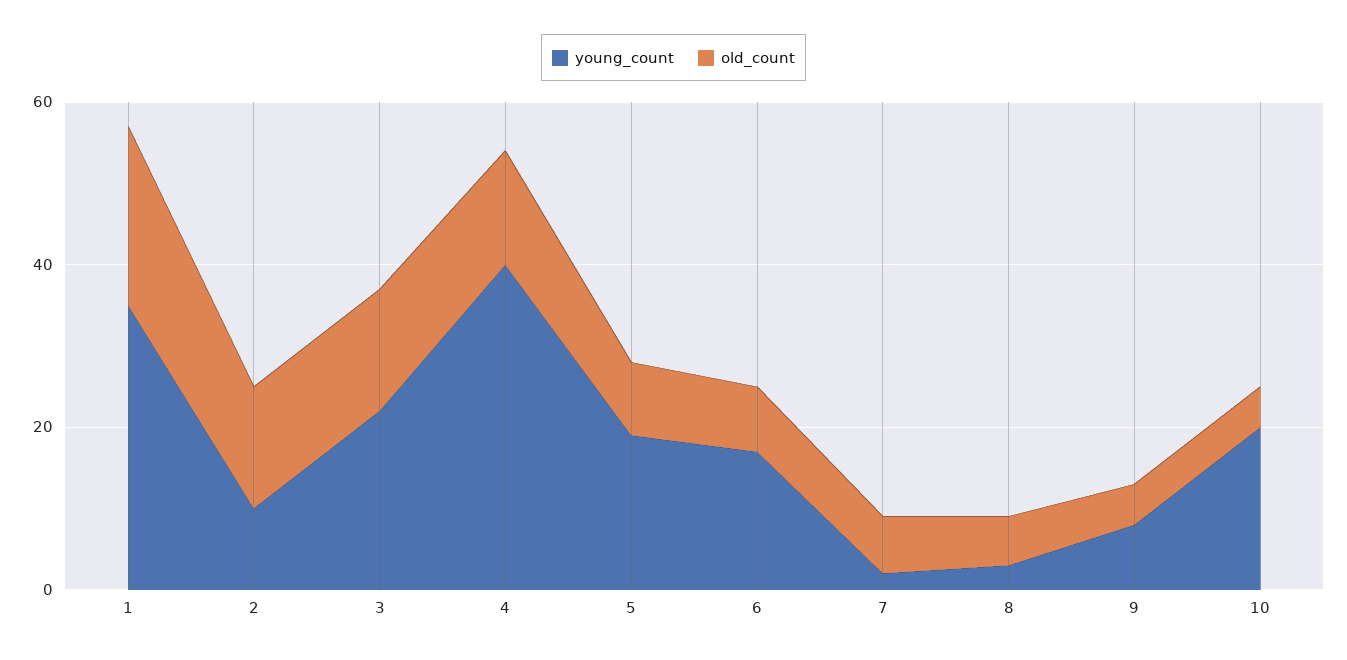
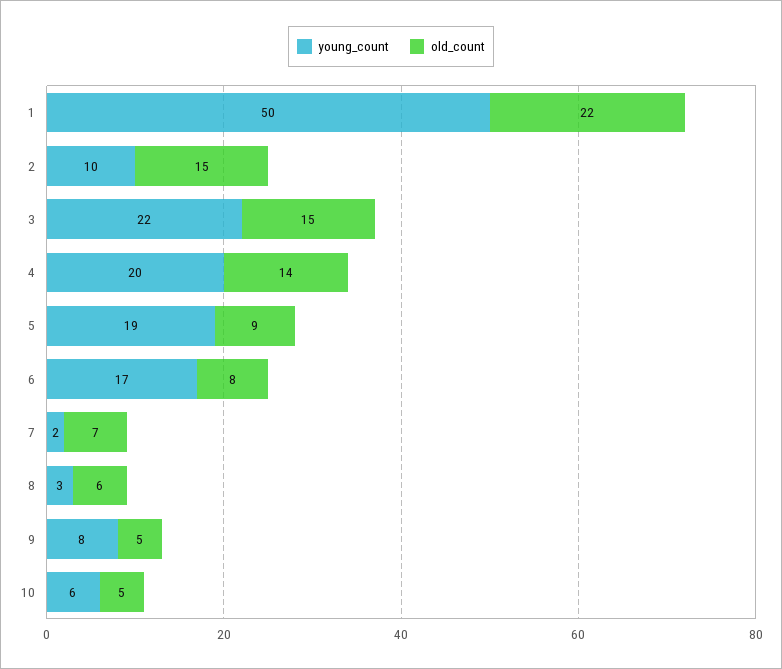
  {
    "young_count": {
-     "1": 35,
+     "1": 50,
      "2": 10,
      "3": 22,
-     "4": 40,
+     "4": 20,
      "5": 19,
      "6": 17,
      "7": 2,
      "8": 3,
      "9": 8,
-     "10": 20
+     "10": 6
    },
    "old_count": {
      "1": 22,
      "2": 15,
      "3": 15,
      "4": 14,
      "5": 9,
      "6": 8,
      "7": 7,
      "8": 6,
      "9": 5,
      "10": 5
    }
  }

